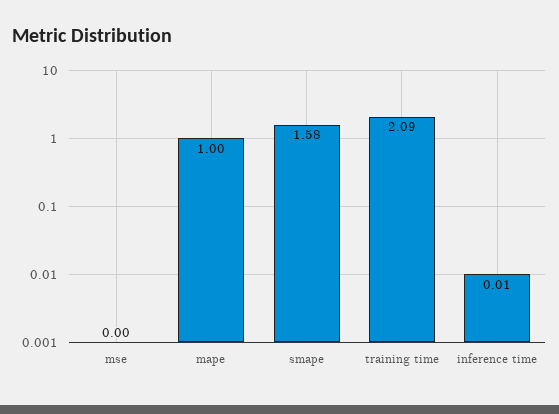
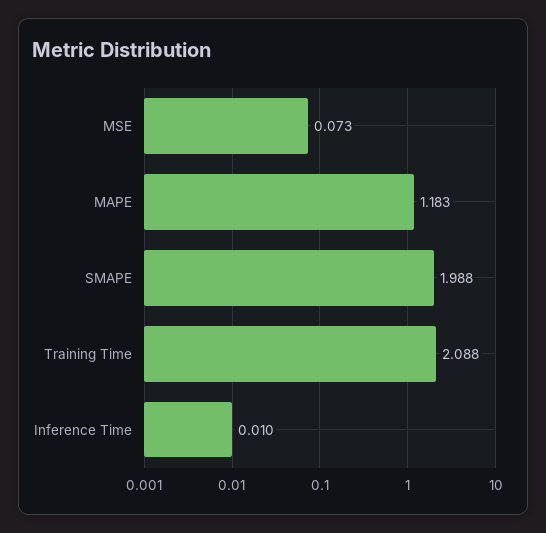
  {
-   "mse": 0,
+   "mse": 0.073,
-   "mape": 1,
+   "mape": 1.183,
-   "smape": 1.58,
+   "smape": 1.988,
    "training time": 2.088,
    "inference time": 0.01
  }

